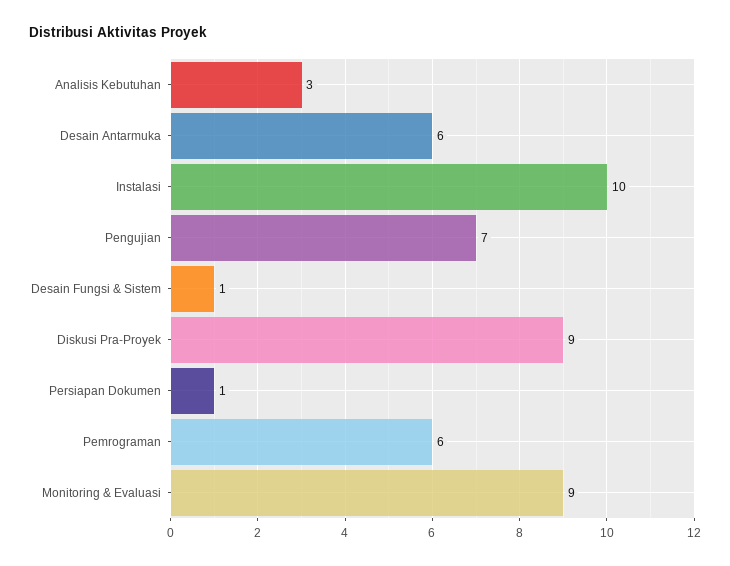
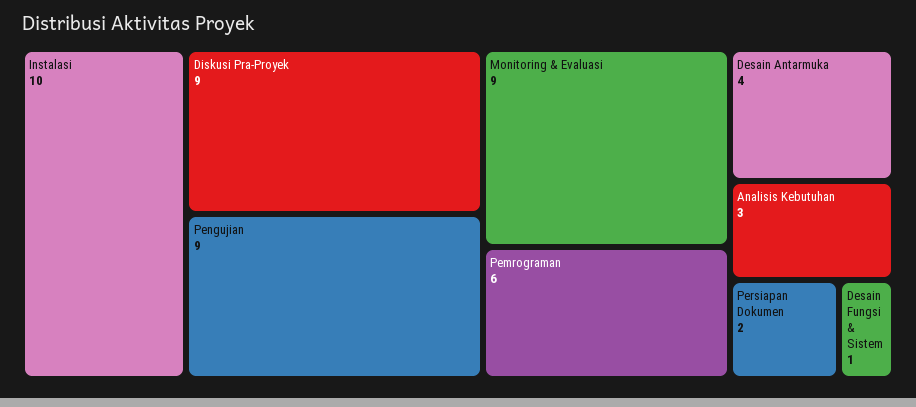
  {
    "Analisis Kebutuhan": 3,
-   "Desain Antarmuka": 6,
+   "Desain Antarmuka": 4,
    "Instalasi": 10,
-   "Pengujian": 7,
+   "Pengujian": 9,
    "Desain Fungsi & Sistem": 1,
    "Diskusi Pra-Proyek": 9,
-   "Persiapan Dokumen": 1,
+   "Persiapan Dokumen": 2,
    "Pemrograman": 6,
    "Monitoring & Evaluasi": 9
  }

